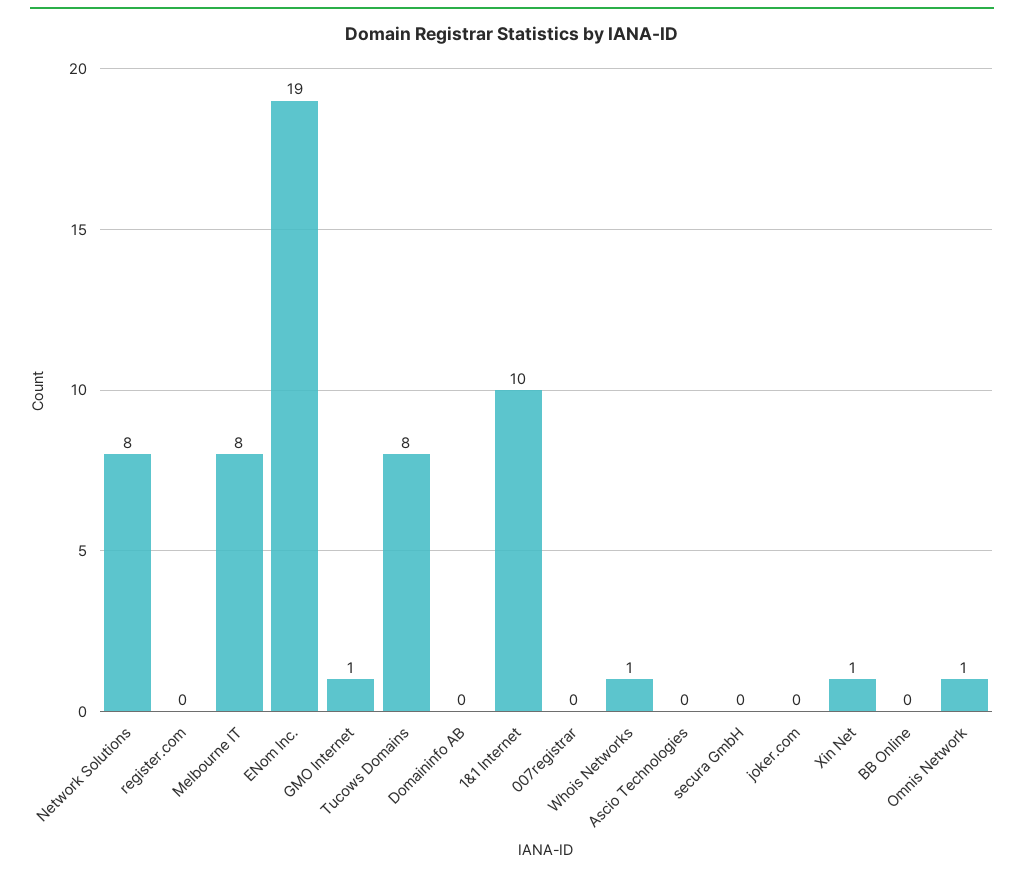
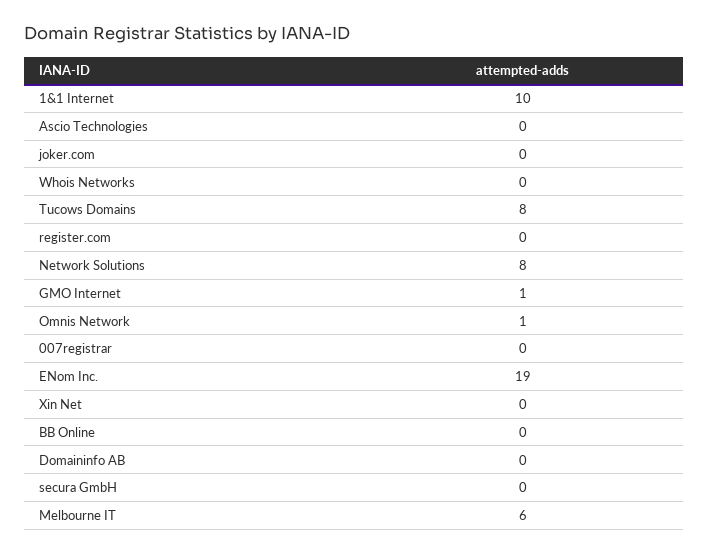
  {
    "Network Solutions": 8,
    "register.com": 0,
-   "Melbourne IT": 8,
+   "Melbourne IT": 6,
    "ENom Inc.": 19,
    "GMO Internet": 1,
    "Tucows Domains": 8,
    "Domaininfo AB": 0,
    "1&1 Internet": 10,
    "007registrar": 0,
-   "Whois Networks": 1,
+   "Whois Networks": 0,
    "Ascio Technologies": 0,
    "secura GmbH": 0,
    "joker.com": 0,
-   "Xin Net": 1,
+   "Xin Net": 0,
    "BB Online": 0,
    "Omnis Network": 1
  }

